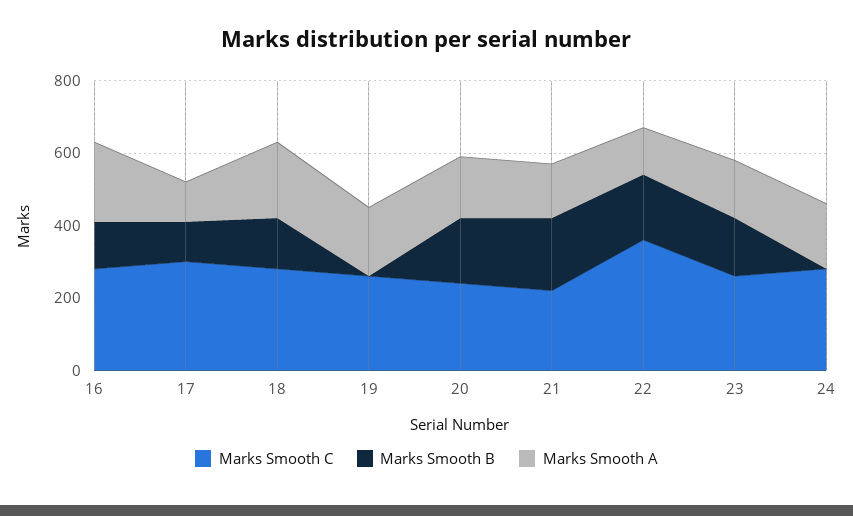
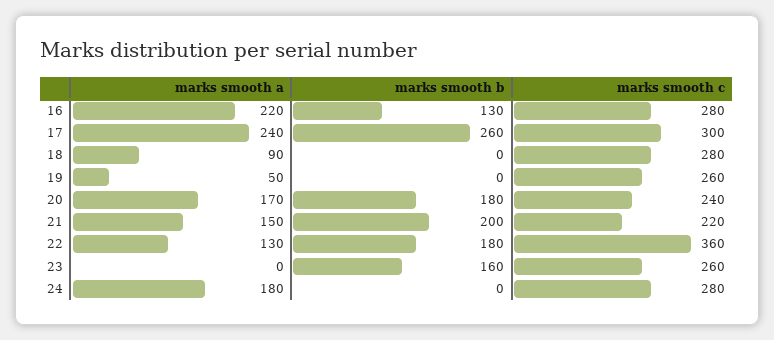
  {
    "Marks Smooth C": {
      "16": 280,
      "17": 300,
      "18": 280,
      "19": 260,
      "20": 240,
      "21": 220,
      "22": 360,
      "23": 260,
      "24": 280
    },
    "Marks Smooth B": {
      "16": 130,
-     "17": 100,
+     "17": 260,
-     "18": 150,
+     "18": 0,
      "19": 0,
      "20": 180,
      "21": 200,
      "22": 180,
      "23": 160,
      "24": 0
    },
    "Marks Smooth A": {
      "16": 220,
-     "17": 100,
+     "17": 240,
-     "18": 200,
+     "18": 90,
-     "19": 200,
+     "19": 50,
      "20": 170,
      "21": 150,
      "22": 130,
-     "23": 150,
+     "23": 0,
      "24": 180
    }
  }

